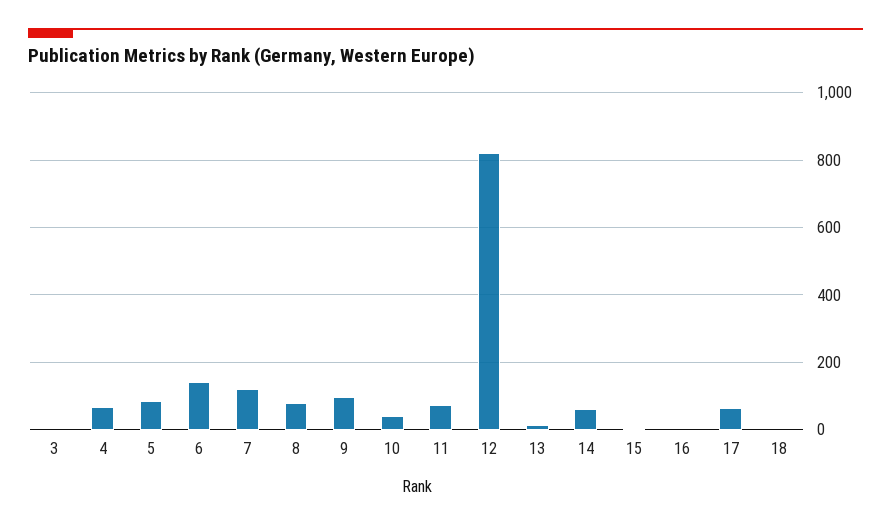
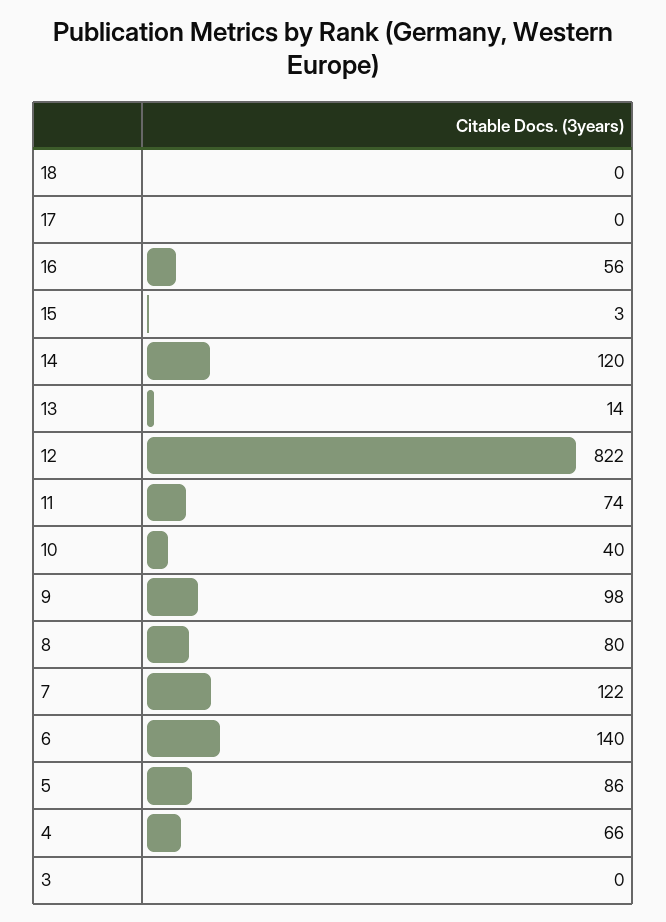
  {
    "3": 0,
    "4": 66,
    "5": 86,
    "6": 140,
    "7": 122,
    "8": 80,
    "9": 98,
    "10": 40,
    "11": 74,
    "12": 822,
    "13": 14,
-   "14": 60,
+   "14": 120,
    "15": 3,
-   "16": 0,
+   "16": 56,
-   "17": 60,
+   "17": 0,
    "18": 0
  }

